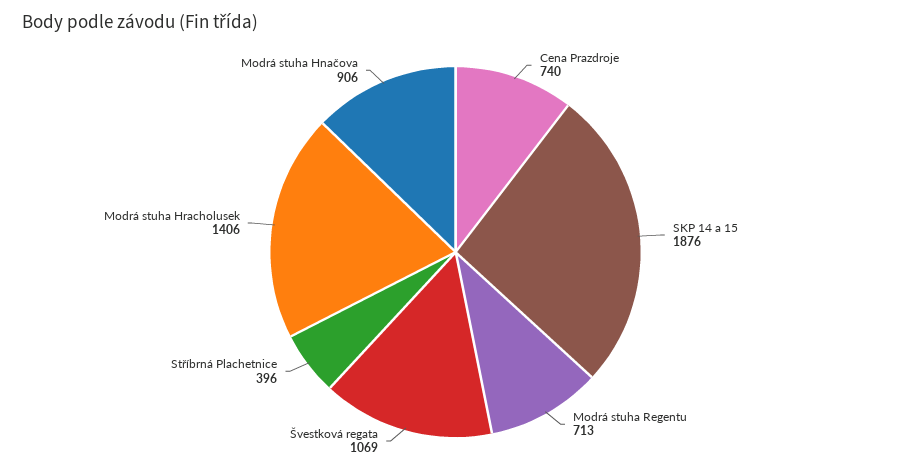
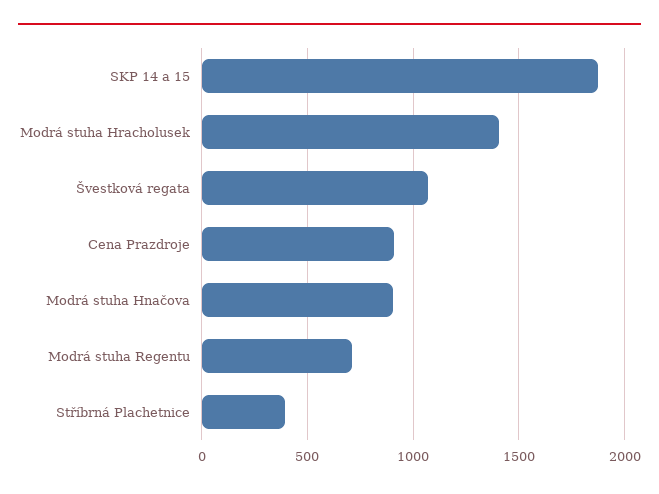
  {
-   "Cena Prazdroje": 740,
+   "Cena Prazdroje": 900,
    "SKP 14 a 15": 1876,
    "Modrá stuha Regentu": 713,
    "Švestková regata": 1069,
    "Stříbrná Plachetnice": 396,
    "Modrá stuha Hracholusek": 1406,
    "Modrá stuha Hnačova": 906
  }

